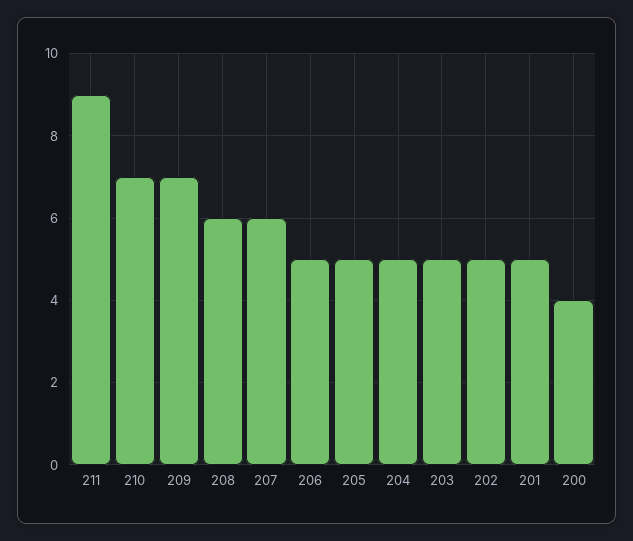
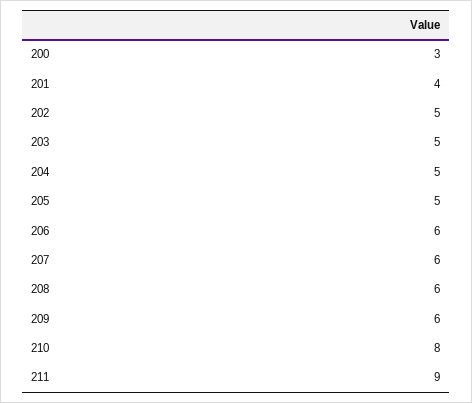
  {
    "211": 9,
-   "210": 7,
+   "210": 8,
-   "209": 7,
+   "209": 6,
    "208": 6,
    "207": 6,
-   "206": 5,
+   "206": 6,
    "205": 5,
    "204": 5,
    "203": 5,
    "202": 5,
-   "201": 5,
+   "201": 4,
-   "200": 4
+   "200": 3
  }

